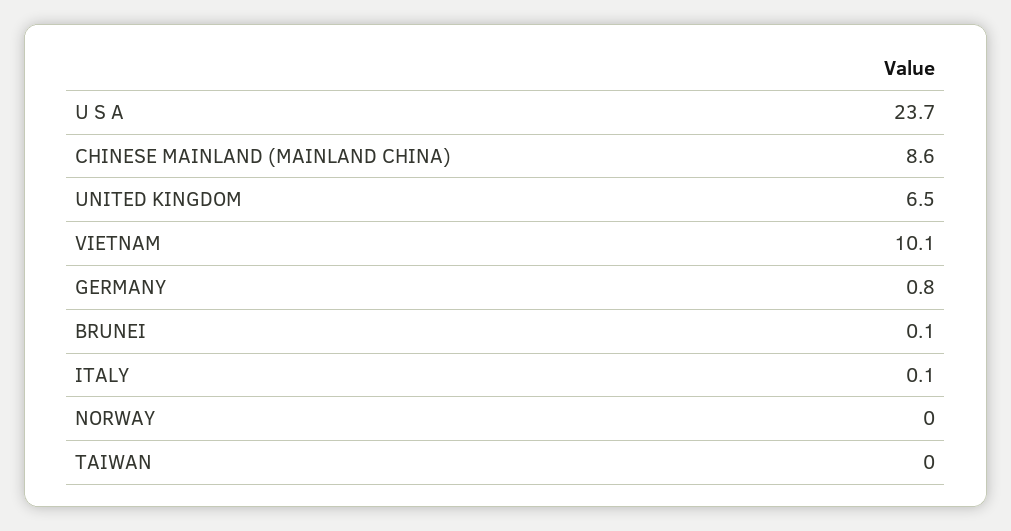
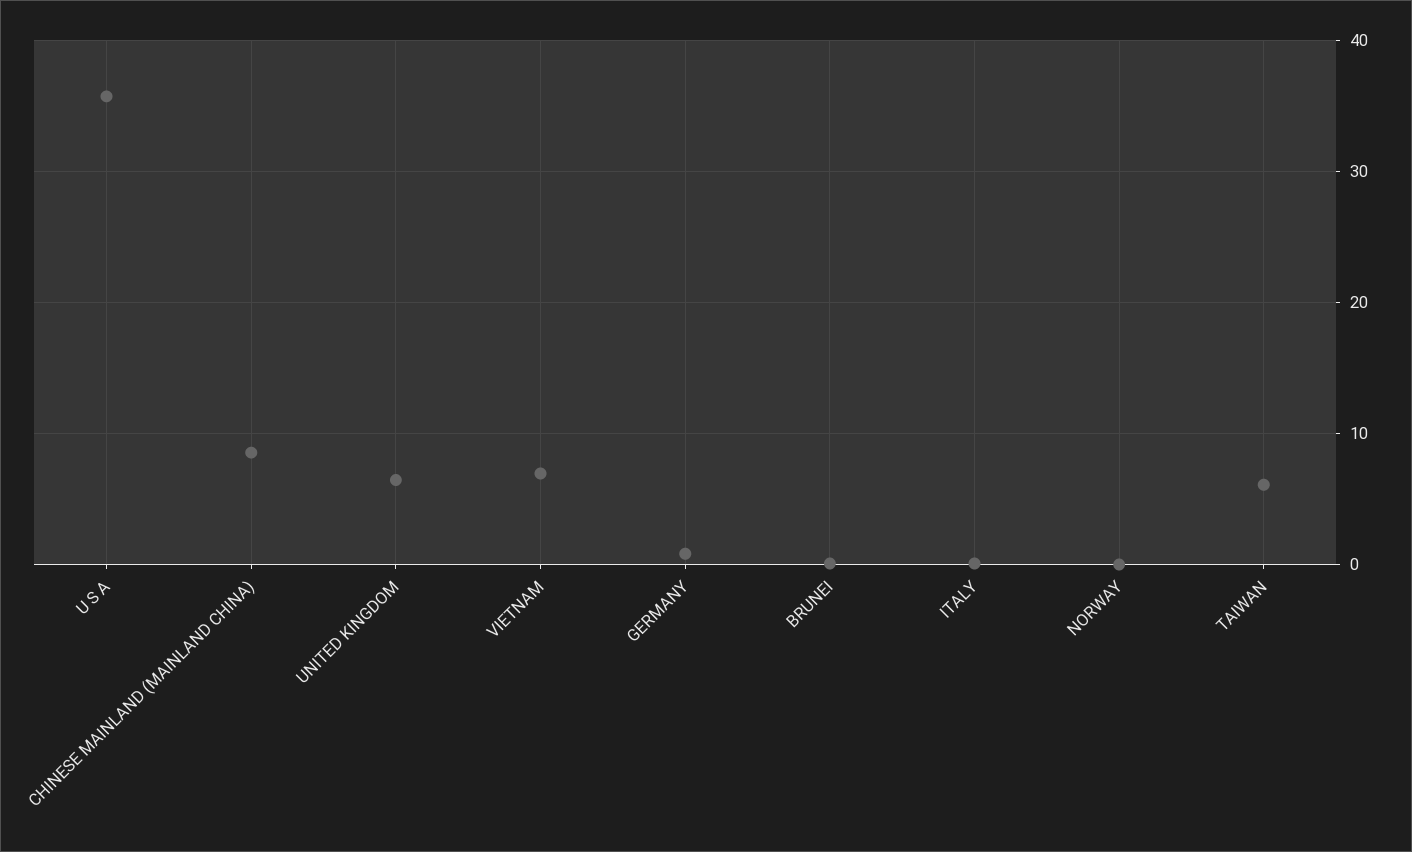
  {
-   "U S A": 23.7,
+   "U S A": 36,
    "CHINESE MAINLAND (MAINLAND CHINA)": 8.6,
    "UNITED KINGDOM": 6.5,
-   "VIETNAM": 10.1,
+   "VIETNAM": 7,
    "GERMANY": 0.8,
    "BRUNEI": 0.1,
    "ITALY": 0.1,
    "NORWAY": 0,
-   "TAIWAN": 0
+   "TAIWAN": 6
  }

